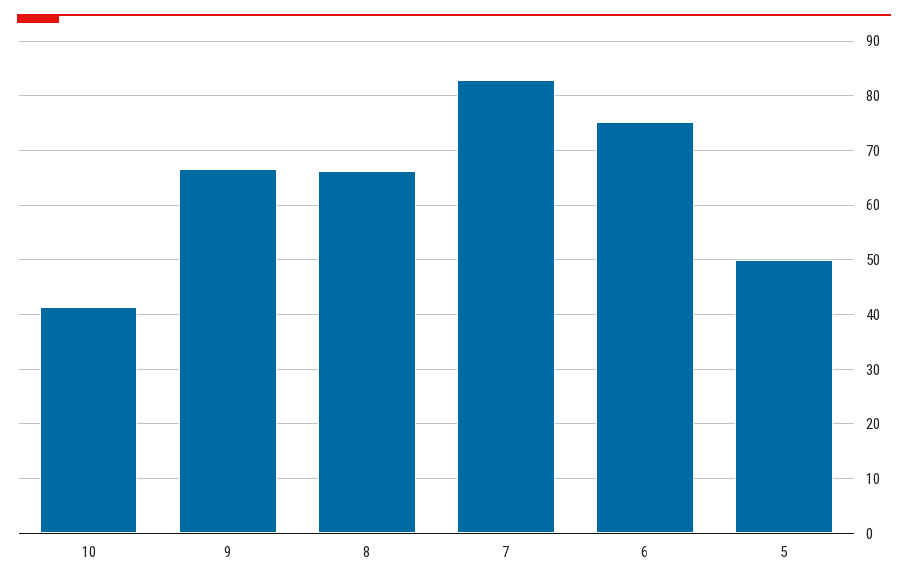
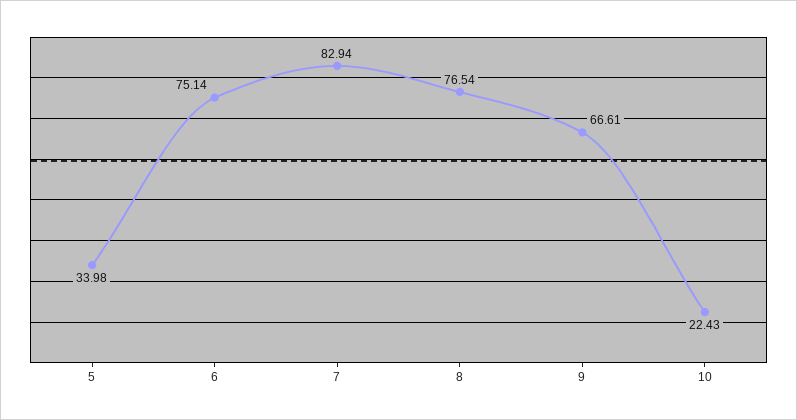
  {
-   "10": 42,
+   "10": 22.43,
    "9": 66.61,
-   "8": 66,
+   "8": 76.54,
    "7": 82.94,
    "6": 75.14,
-   "5": 50
+   "5": 33.98
  }

